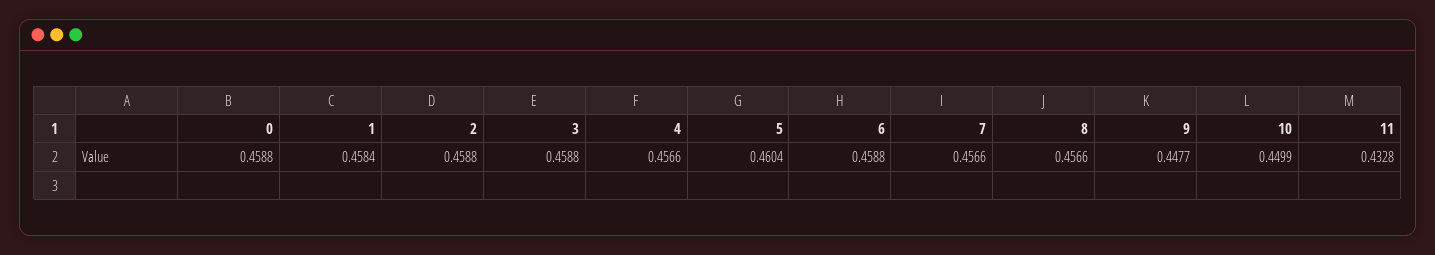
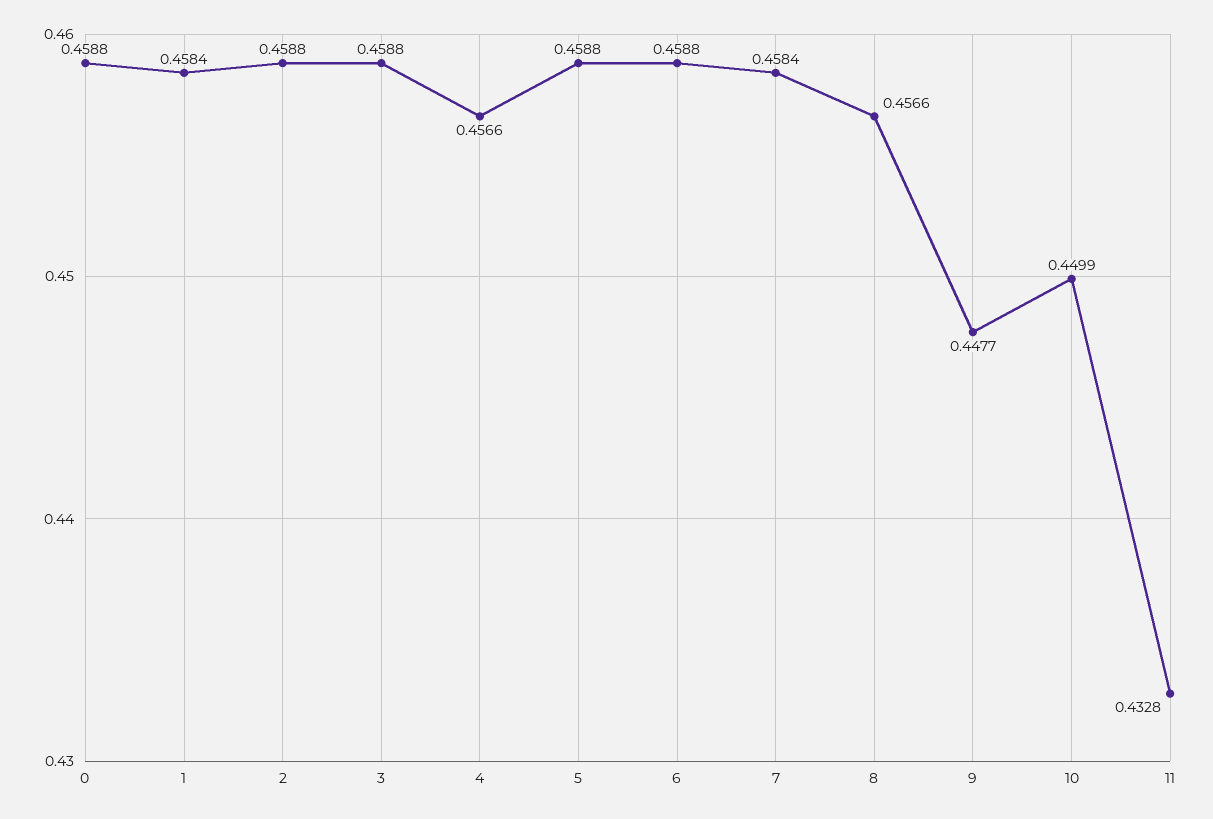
  {
    "0": 0.4588,
    "1": 0.4584,
    "2": 0.4588,
    "3": 0.4588,
    "4": 0.4566,
-   "5": 0.4604,
+   "5": 0.4588,
    "6": 0.4588,
-   "7": 0.4566,
+   "7": 0.4584,
    "8": 0.4566,
    "9": 0.4477,
    "10": 0.4499,
    "11": 0.4328
  }

